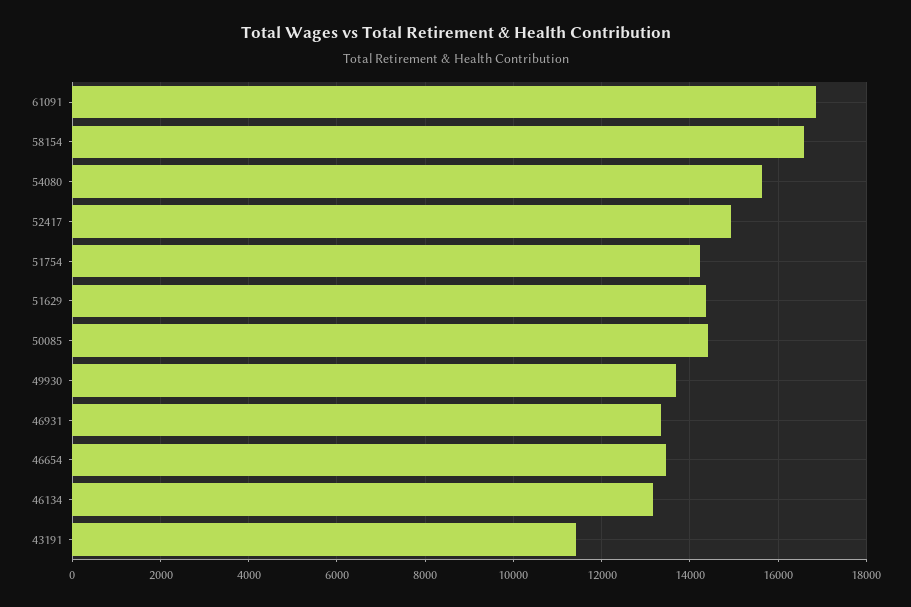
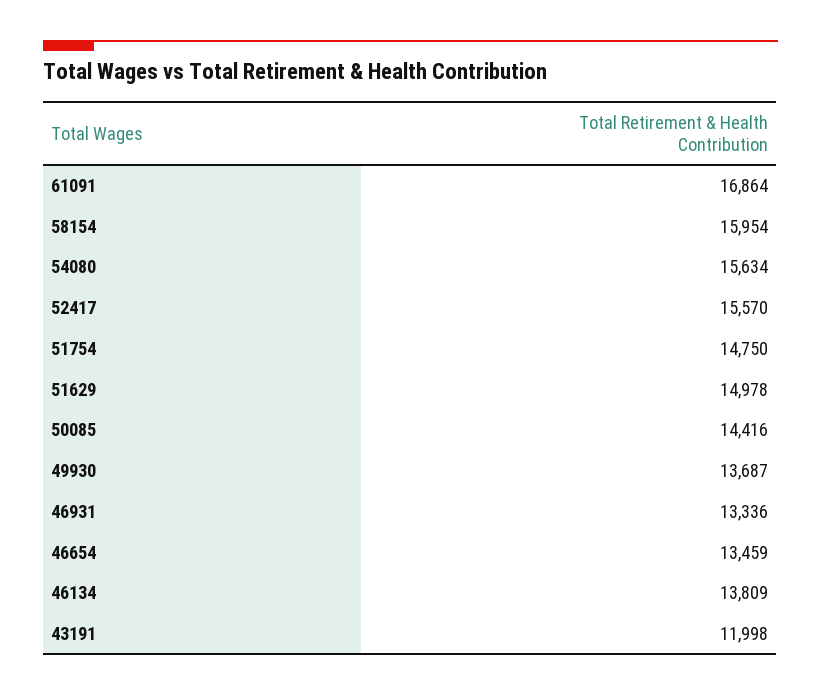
  {
    "61091": 16864,
-   "58154": 16600,
+   "58154": 15954,
    "54080": 15634,
-   "52417": 15000,
+   "52417": 15570,
-   "51754": 14200,
+   "51754": 14750,
-   "51629": 14400,
+   "51629": 14978,
    "50085": 14416,
    "49930": 13687,
    "46931": 13336,
    "46654": 13459,
-   "46134": 13200,
+   "46134": 13809,
-   "43191": 11400
+   "43191": 11998
  }

